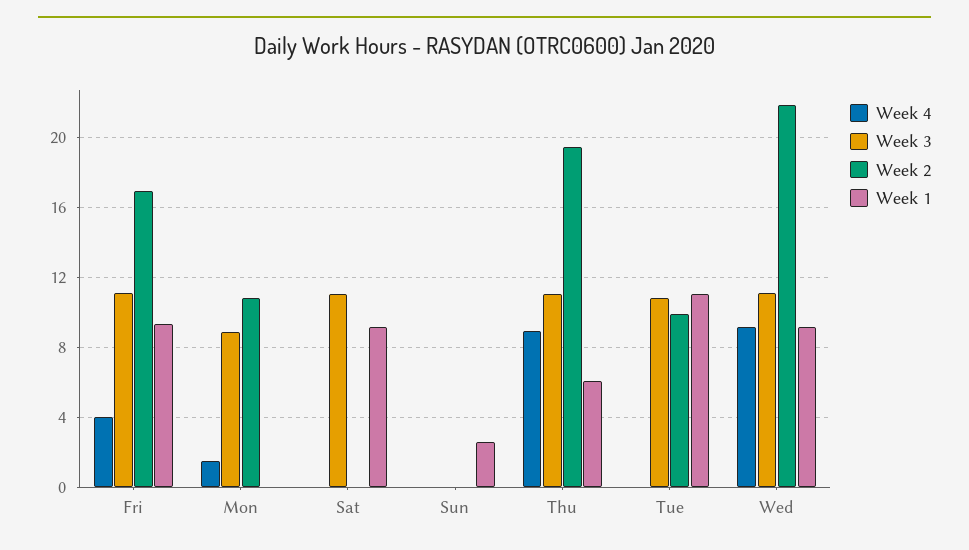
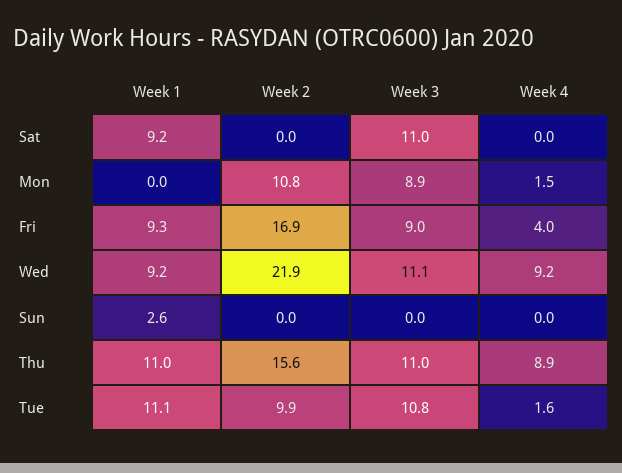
  {
    "Week 4": {
      "Fri": 4,
      "Mon": 1.5,
      "Sat": 0,
      "Sun": 0,
      "Thu": 8.9,
-     "Tue": 0,
+     "Tue": 1.6,
      "Wed": 9.2
    },
    "Week 3": {
-     "Fri": 11,
+     "Fri": 9,
      "Mon": 8.9,
      "Sat": 11,
      "Sun": 0,
      "Thu": 11,
      "Tue": 10.8,
      "Wed": 11.1
    },
    "Week 2": {
      "Fri": 16.9,
      "Mon": 10.8,
      "Sat": 0,
      "Sun": 0,
-     "Thu": 19.5,
+     "Thu": 15.6,
      "Tue": 9.9,
      "Wed": 21.9
    },
    "Week 1": {
      "Fri": 9.3,
      "Mon": 0,
      "Sat": 9.2,
      "Sun": 2.6,
-     "Thu": 6,
+     "Thu": 11,
      "Tue": 11.1,
      "Wed": 9.2
    }
  }

